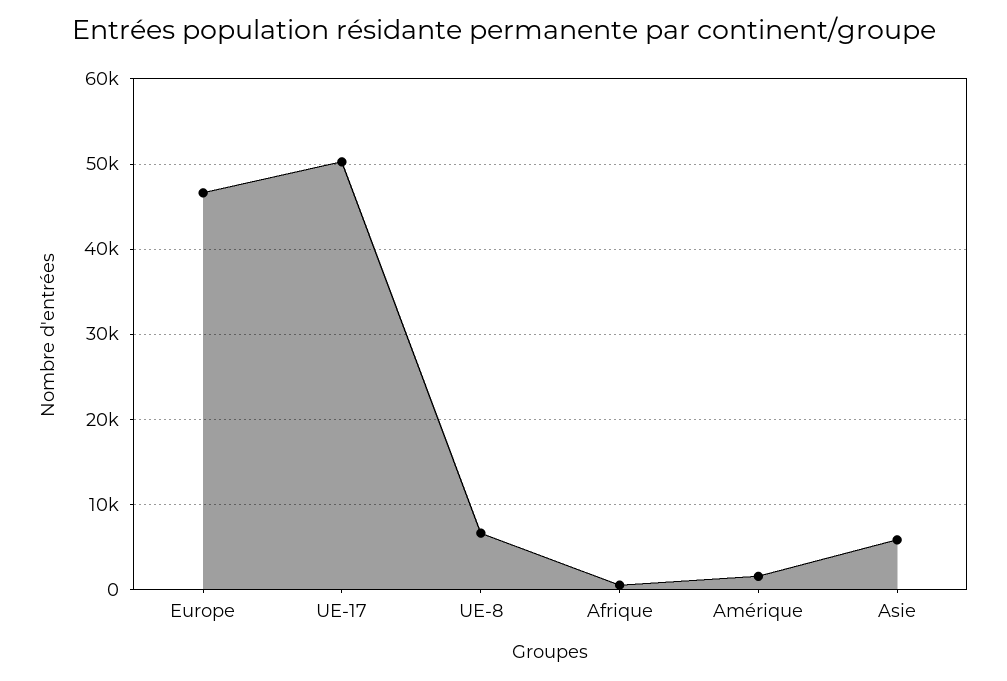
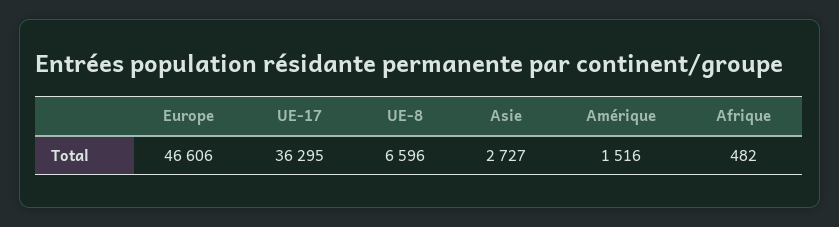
  {
    "Europe": 46606,
-   "UE-17": 50000,
+   "UE-17": 36295,
    "UE-8": 6596,
    "Afrique": 482,
    "Amérique": 1516,
-   "Asie": 6000
+   "Asie": 2727
  }

